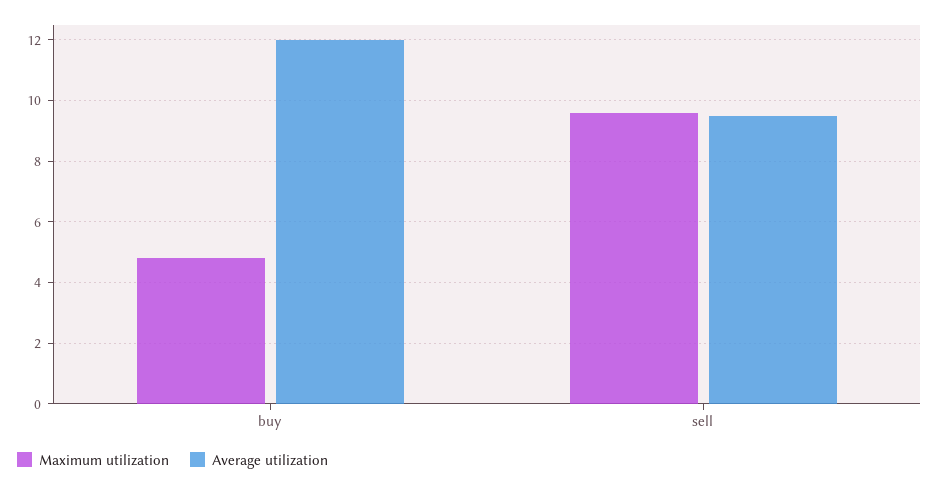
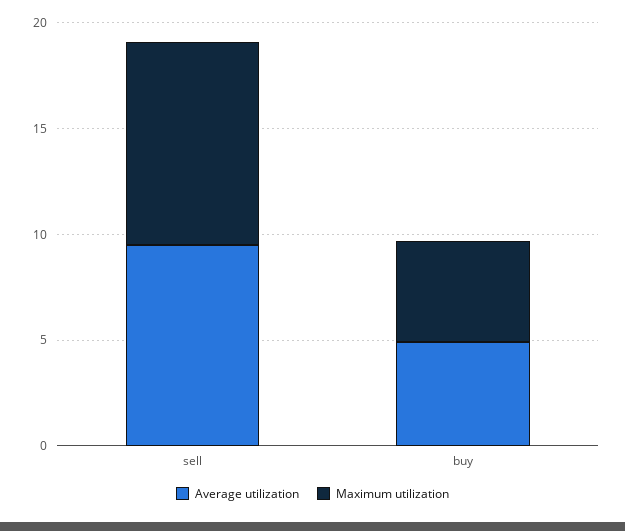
  {
    "Maximum utilization": {
      "buy": 5,
      "sell": 9.5
    },
    "Average utilization": {
-     "buy": 12,
+     "buy": 5,
      "sell": 9.5
    }
  }

